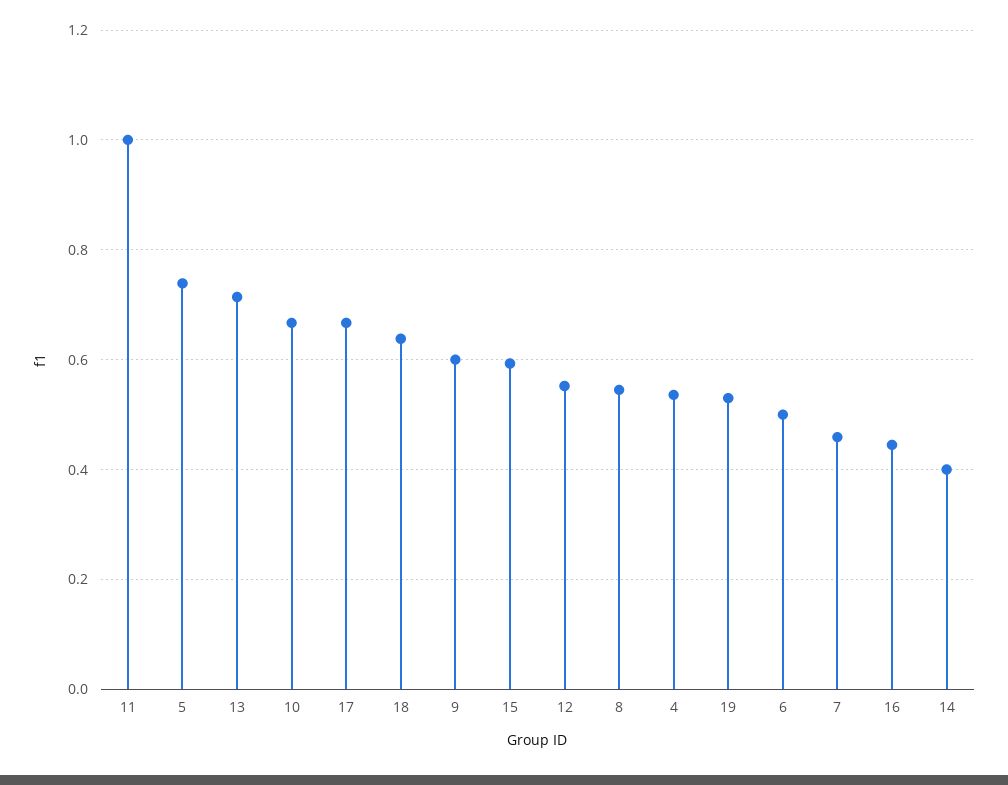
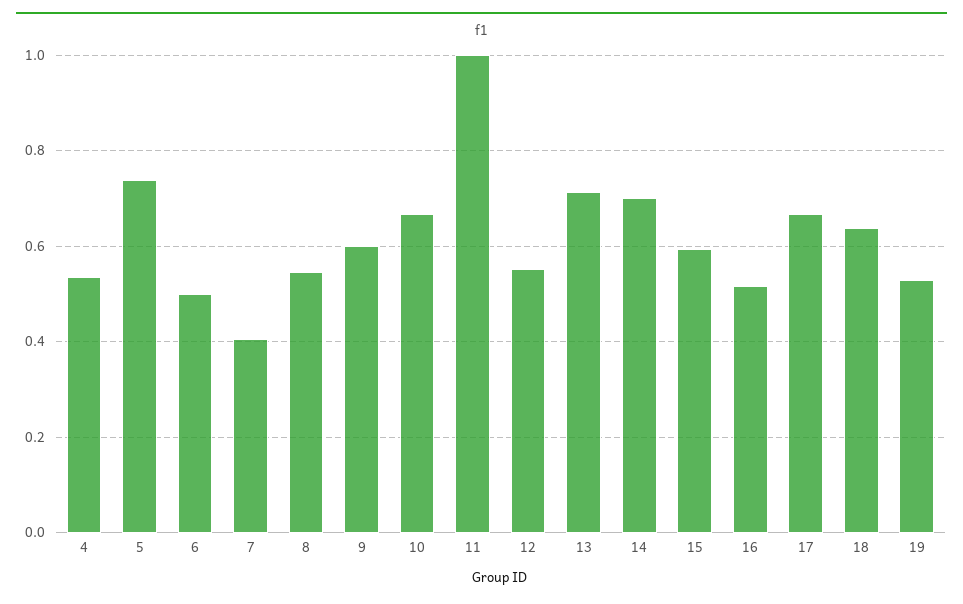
  {
    "11": 1,
    "5": 0.74,
    "13": 0.72,
    "10": 0.66,
    "17": 0.66,
    "18": 0.64,
    "9": 0.6,
    "15": 0.6,
    "12": 0.56,
    "8": 0.54,
    "4": 0.54,
    "19": 0.54,
    "6": 0.5,
-   "7": 0.46,
+   "7": 0.4,
-   "16": 0.44,
+   "16": 0.52,
-   "14": 0.4
+   "14": 0.7
  }

